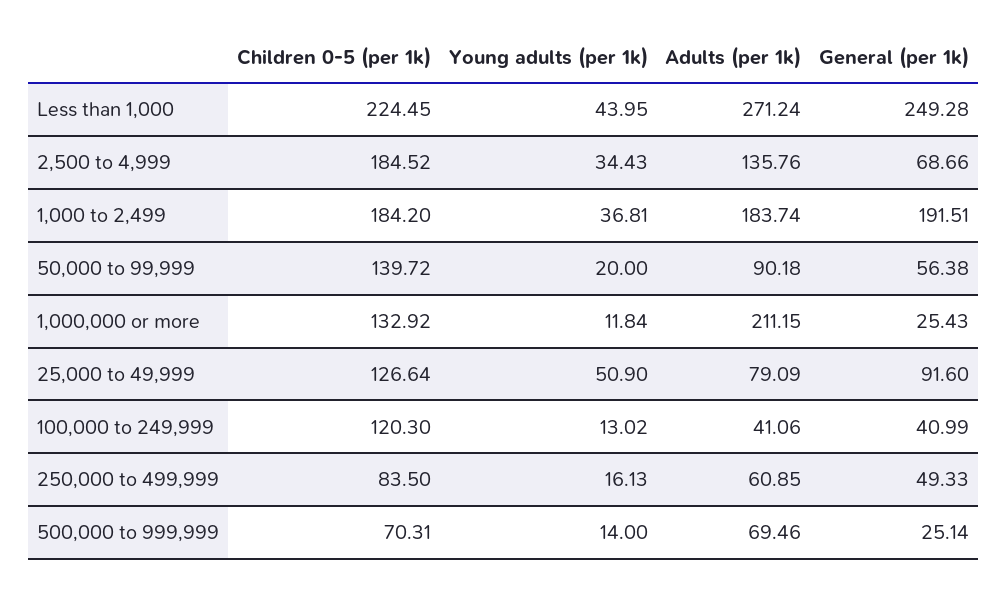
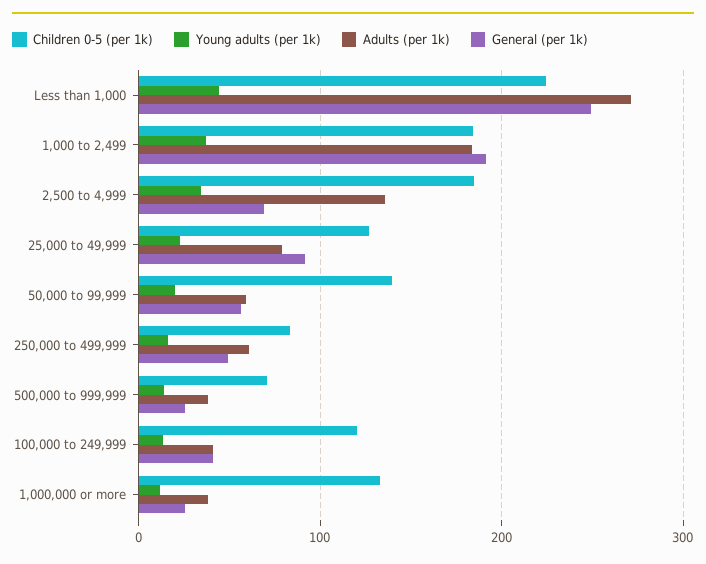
  {
    "Children 0-5 (per 1k)": {
      "Less than 1,000": 224.45,
      "2,500 to 4,999": 184.52,
      "1,000 to 2,499": 184.2,
      "50,000 to 99,999": 139.72,
      "1,000,000 or more": 132.92,
      "25,000 to 49,999": 126.64,
      "100,000 to 249,999": 120.3,
      "250,000 to 499,999": 83.5,
      "500,000 to 999,999": 70.31
    },
    "Young adults (per 1k)": {
      "Less than 1,000": 43.95,
      "2,500 to 4,999": 34.43,
      "1,000 to 2,499": 36.81,
      "50,000 to 99,999": 20,
      "1,000,000 or more": 11.84,
-     "25,000 to 49,999": 50.9,
+     "25,000 to 49,999": 20,
      "100,000 to 249,999": 13.02,
      "250,000 to 499,999": 16.13,
      "500,000 to 999,999": 14
    },
    "Adults (per 1k)": {
      "Less than 1,000": 271.24,
      "2,500 to 4,999": 135.76,
      "1,000 to 2,499": 183.74,
-     "50,000 to 99,999": 90.18,
+     "50,000 to 99,999": 60,
-     "1,000,000 or more": 211.15,
+     "1,000,000 or more": 40,
      "25,000 to 49,999": 79.09,
      "100,000 to 249,999": 41.06,
      "250,000 to 499,999": 60.85,
-     "500,000 to 999,999": 69.46
+     "500,000 to 999,999": 40
    },
    "General (per 1k)": {
      "Less than 1,000": 249.28,
      "2,500 to 4,999": 68.66,
      "1,000 to 2,499": 191.51,
      "50,000 to 99,999": 56.38,
      "1,000,000 or more": 25.43,
      "25,000 to 49,999": 91.6,
      "100,000 to 249,999": 40.99,
      "250,000 to 499,999": 49.33,
      "500,000 to 999,999": 25.14
    }
  }

